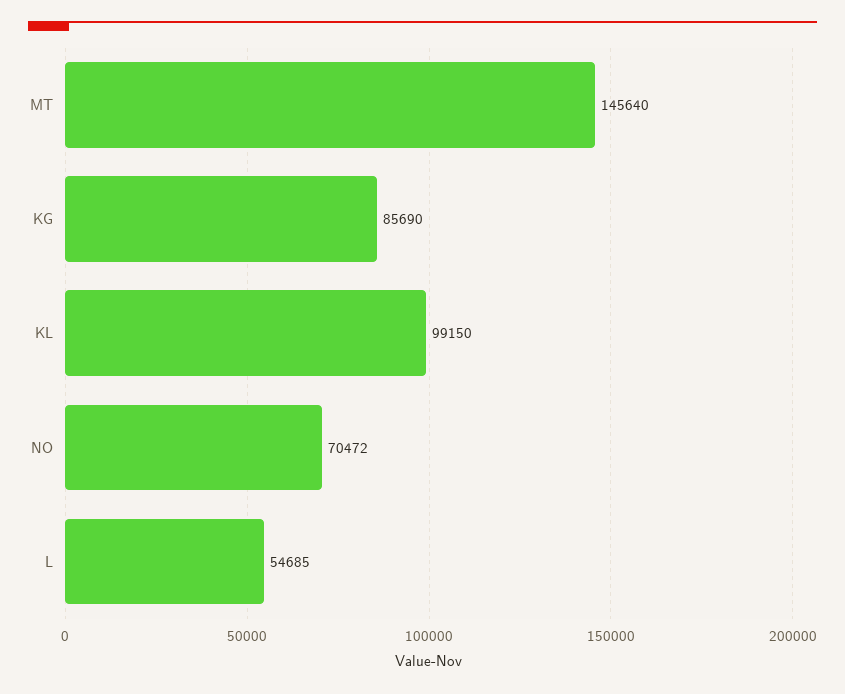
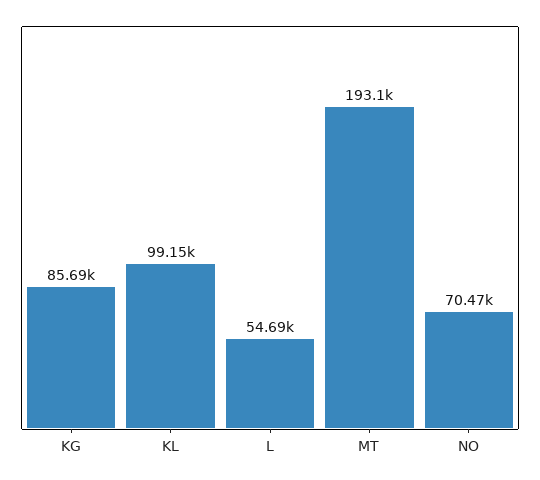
  {
-   "MT": 145640,
+   "MT": 193100,
    "KG": 85690,
    "KL": 99150,
    "NO": 70472,
    "L": 54685
  }

